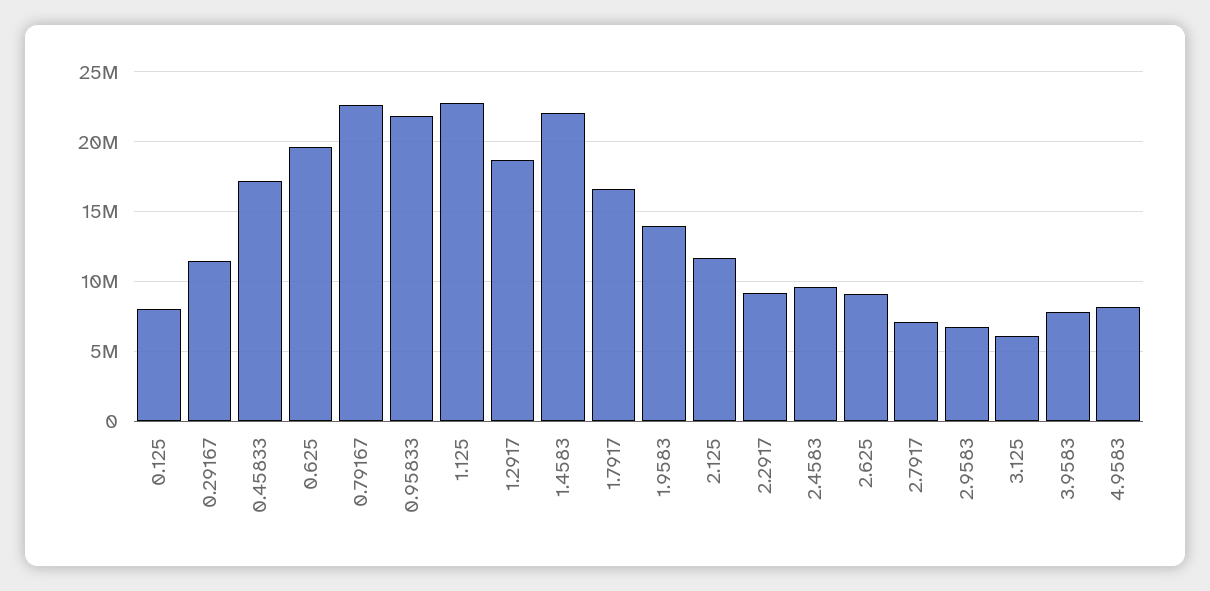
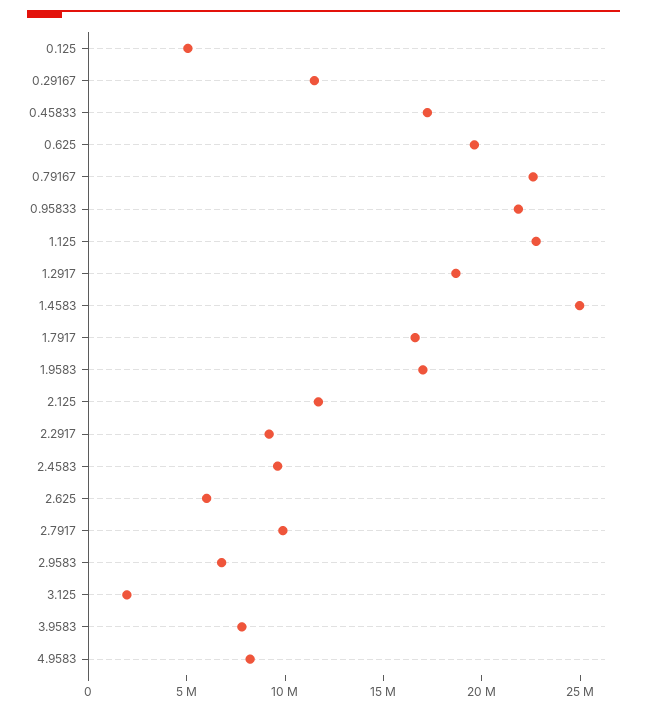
  {
-   "0.125": 8000000,
+   "0.125": 5000000,
    "0.29167": 11500000,
    "0.45833": 17000000,
    "0.625": 19500000,
    "0.79167": 22500000,
    "0.95833": 22000000,
    "1.125": 23000000,
    "1.2917": 18500000,
-   "1.4583": 22000000,
+   "1.4583": 25000000,
    "1.7917": 16500000,
-   "1.9583": 14000000,
+   "1.9583": 17000000,
    "2.125": 11500000,
    "2.2917": 9000000,
    "2.4583": 9500000,
-   "2.625": 9000000,
+   "2.625": 6000000,
-   "2.7917": 7000000,
+   "2.7917": 10000000,
    "2.9583": 7000000,
-   "3.125": 6000000,
+   "3.125": 2000000,
    "3.9583": 8000000,
    "4.9583": 8000000
  }

